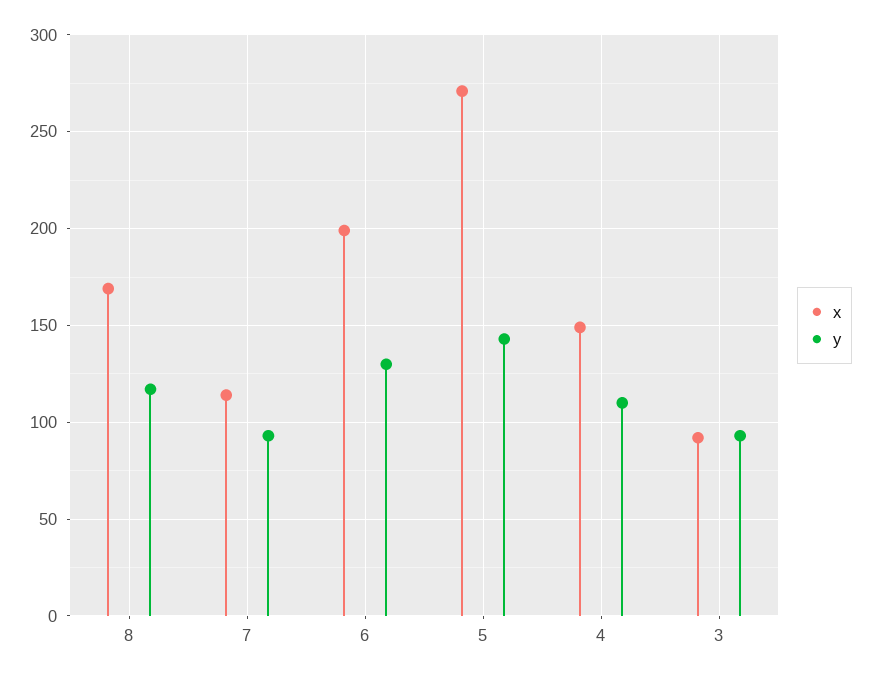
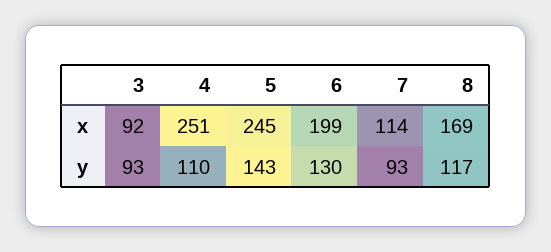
  {
    "x": {
      "8": 169,
      "7": 114,
      "6": 199,
-     "5": 270,
+     "5": 245,
-     "4": 150,
+     "4": 251,
      "3": 92
    },
    "y": {
      "8": 117,
      "7": 93,
      "6": 130,
      "5": 143,
      "4": 110,
      "3": 93
    }
  }

